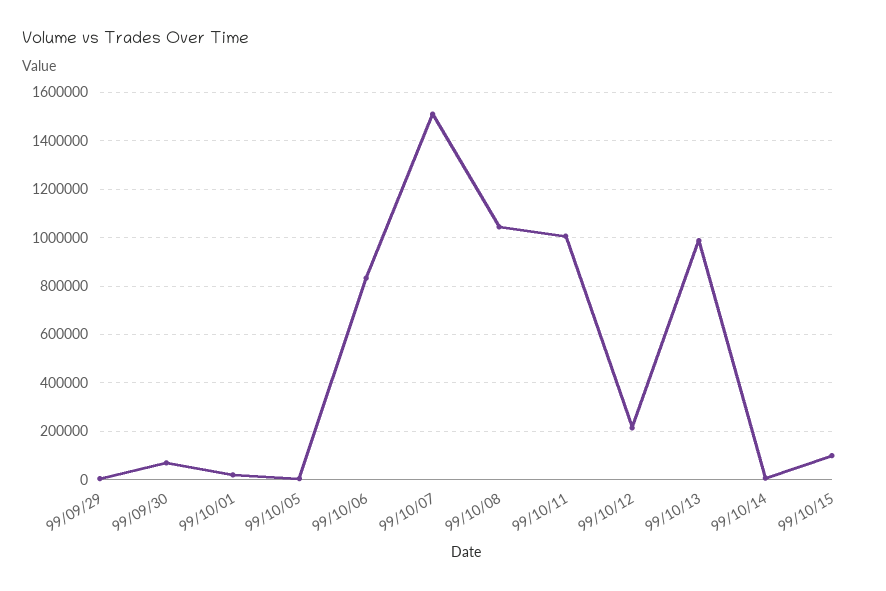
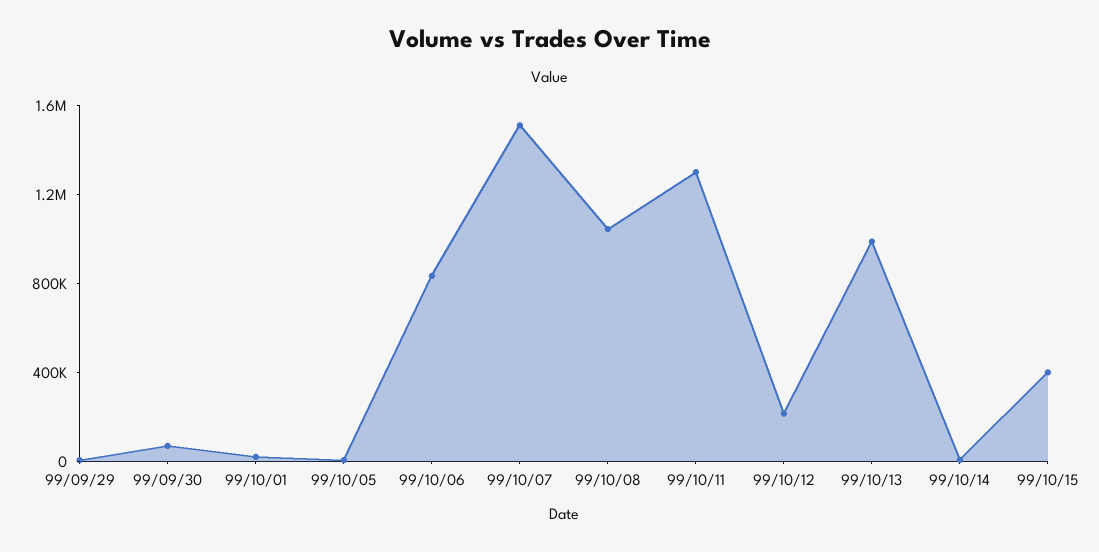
  {
    "99/09/29": 0,
    "99/09/30": 75000,
    "99/10/01": 25000,
    "99/10/05": 0,
    "99/10/06": 825000,
    "99/10/07": 1500000,
    "99/10/08": 1050000,
-   "99/10/11": 1000000,
+   "99/10/11": 1300000,
    "99/10/12": 225000,
    "99/10/13": 975000,
    "99/10/14": 0,
-   "99/10/15": 100000
+   "99/10/15": 400000
  }

